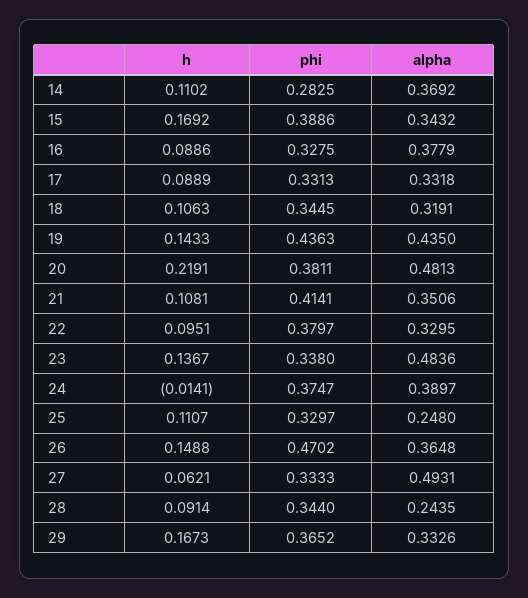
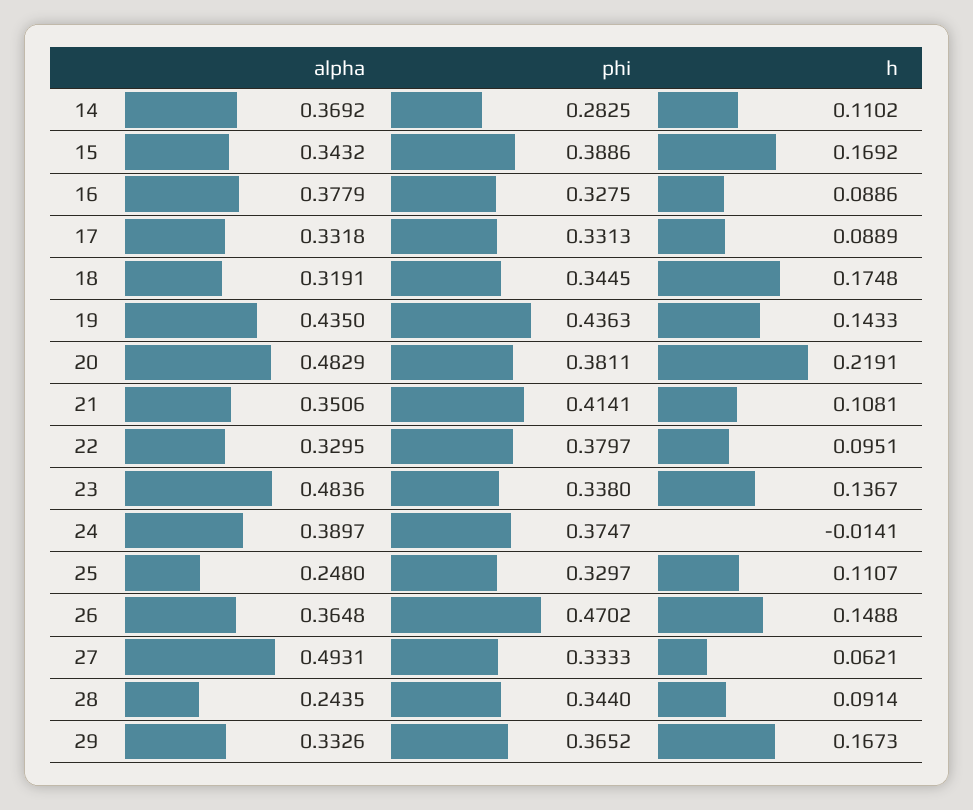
  {
    "h": {
      "14": 0.1102,
      "15": 0.1692,
      "16": 0.0886,
      "17": 0.0889,
-     "18": 0.1063,
+     "18": 0.1748,
      "19": 0.1433,
      "20": 0.2191,
      "21": 0.1081,
      "22": 0.0951,
      "23": 0.1367,
      "24": -0.0141,
      "25": 0.1107,
      "26": 0.1488,
      "27": 0.0621,
      "28": 0.0914,
      "29": 0.1673
    },
    "phi": {
      "14": 0.2825,
      "15": 0.3886,
      "16": 0.3275,
      "17": 0.3313,
      "18": 0.3445,
      "19": 0.4363,
      "20": 0.3811,
      "21": 0.4141,
      "22": 0.3797,
      "23": 0.338,
      "24": 0.3747,
      "25": 0.3297,
      "26": 0.4702,
      "27": 0.3333,
      "28": 0.344,
      "29": 0.3652
    },
    "alpha": {
      "14": 0.3692,
      "15": 0.3432,
      "16": 0.3779,
      "17": 0.3318,
      "18": 0.3191,
      "19": 0.435,
-     "20": 0.4813,
+     "20": 0.4829,
      "21": 0.3506,
      "22": 0.3295,
      "23": 0.4836,
      "24": 0.3897,
      "25": 0.248,
      "26": 0.3648,
      "27": 0.4931,
      "28": 0.2435,
      "29": 0.3326
    }
  }

